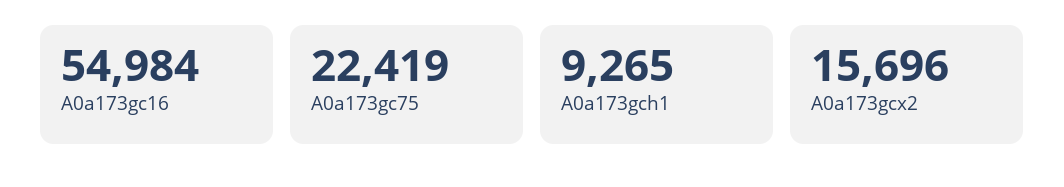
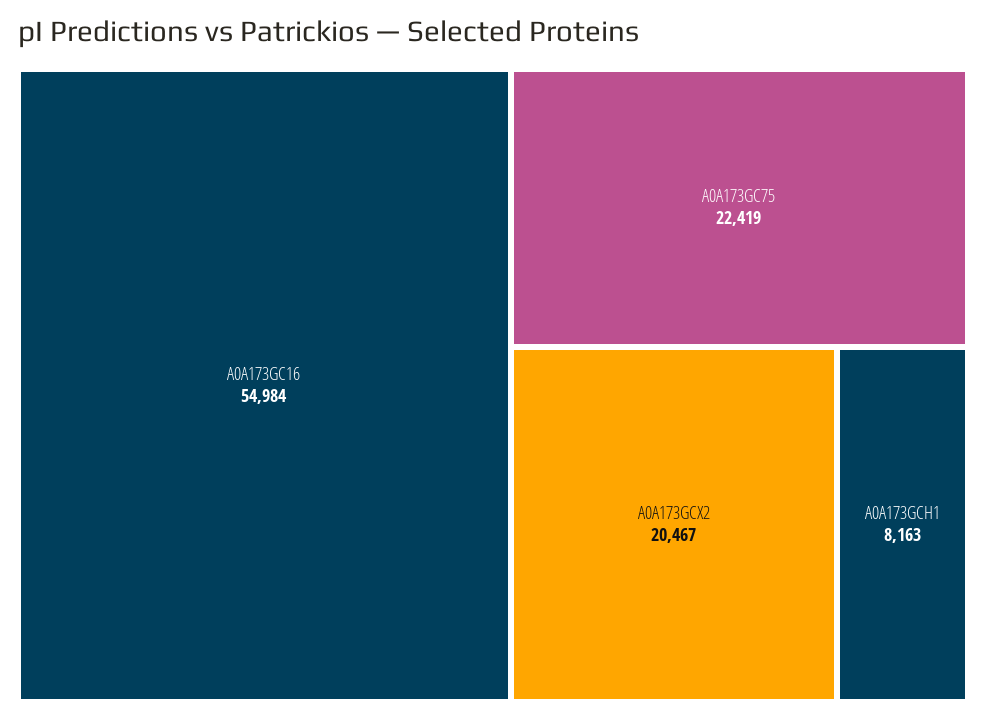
  {
    "A0a173gc16": 54984,
    "A0a173gc75": 22419,
-   "A0a173gch1": 9265,
+   "A0a173gch1": 8163,
-   "A0a173gcx2": 15696
+   "A0a173gcx2": 20467
  }

